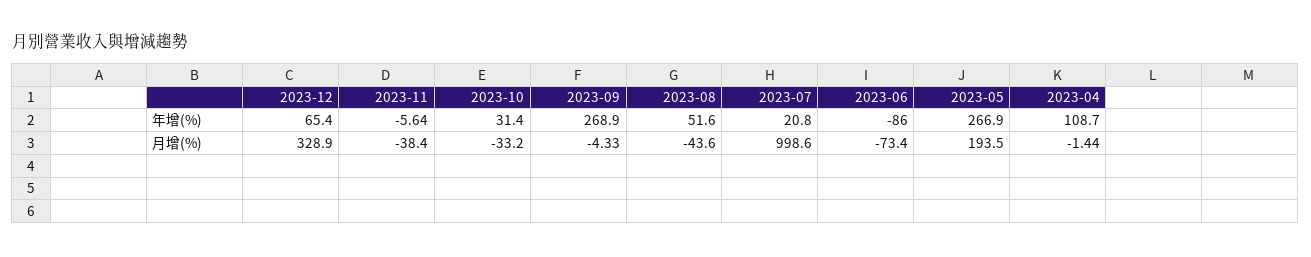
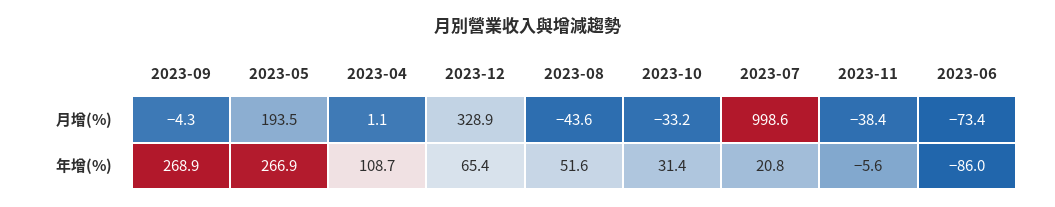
  {
    "2023-12": {
      "年增(%)": 65.4,
      "月增(%)": 328.9
    },
    "2023-11": {
      "年增(%)": -5.64,
      "月增(%)": -38.4
    },
    "2023-10": {
      "年增(%)": 31.4,
      "月增(%)": -33.2
    },
    "2023-09": {
      "年增(%)": 268.9,
      "月增(%)": -4.33
    },
    "2023-08": {
      "年增(%)": 51.6,
      "月增(%)": -43.6
    },
    "2023-07": {
      "年增(%)": 20.8,
      "月增(%)": 998.6
    },
    "2023-06": {
      "年增(%)": -86,
      "月增(%)": -73.4
    },
    "2023-05": {
      "年增(%)": 266.9,
      "月增(%)": 193.5
    },
    "2023-04": {
      "年增(%)": 108.7,
-     "月增(%)": -1.44
+     "月增(%)": 1.1
    }
  }

